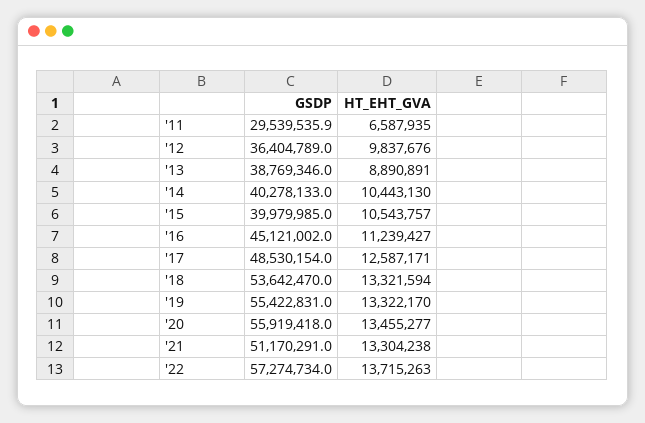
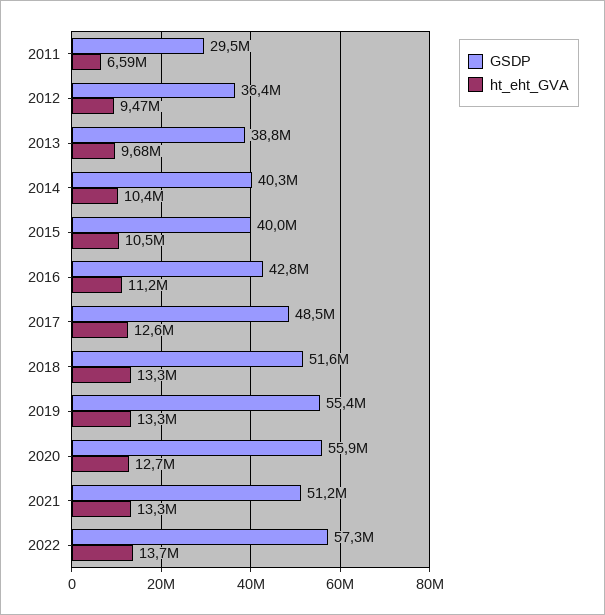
  {
    "GSDP": {
      "'11": 29539535.9,
      "'12": 36404789,
      "'13": 38769346,
      "'14": 40278133,
      "'15": 39979985,
-     "'16": 45121002,
+     "'16": 42800000,
      "'17": 48530154,
-     "'18": 53642470,
+     "'18": 51600000,
      "'19": 55422831,
      "'20": 55919418,
      "'21": 51170291,
      "'22": 57274734
    },
    "HT_EHT_GVA": {
      "'11": 6587935,
-     "'12": 9837676,
+     "'12": 9470000,
-     "'13": 8890891,
+     "'13": 9680000,
      "'14": 10443130,
      "'15": 10543757,
      "'16": 11239427,
      "'17": 12587171,
      "'18": 13321594,
      "'19": 13322170,
-     "'20": 13455277,
+     "'20": 12700000,
      "'21": 13304238,
      "'22": 13715263
    }
  }

